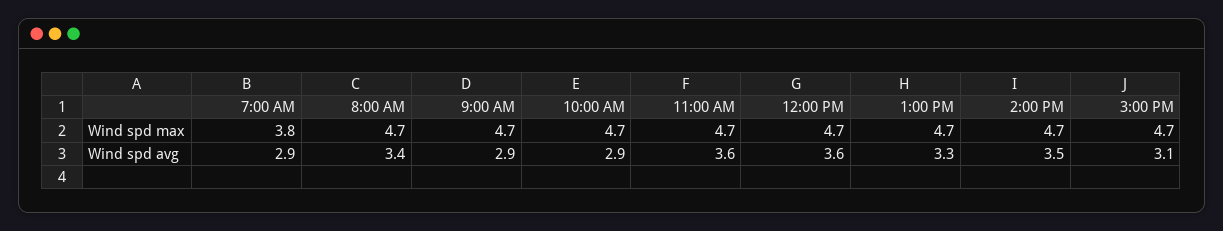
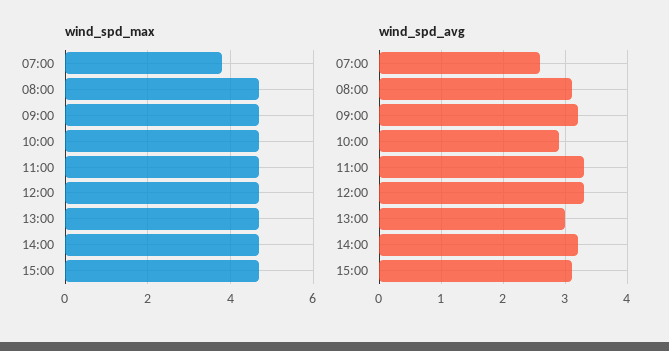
  {
    "Wind spd max": {
      "7:00 AM": 3.8,
      "8:00 AM": 4.7,
      "9:00 AM": 4.7,
      "10:00 AM": 4.7,
      "11:00 AM": 4.7,
      "12:00 PM": 4.7,
      "1:00 PM": 4.7,
      "2:00 PM": 4.7,
      "3:00 PM": 4.7
    },
    "Wind spd avg": {
-     "7:00 AM": 2.9,
+     "7:00 AM": 2.6,
-     "8:00 AM": 3.4,
+     "8:00 AM": 3.1,
-     "9:00 AM": 2.9,
+     "9:00 AM": 3.2,
      "10:00 AM": 2.9,
-     "11:00 AM": 3.6,
+     "11:00 AM": 3.3,
-     "12:00 PM": 3.6,
+     "12:00 PM": 3.3,
-     "1:00 PM": 3.3,
+     "1:00 PM": 3,
-     "2:00 PM": 3.5,
+     "2:00 PM": 3.2,
      "3:00 PM": 3.1
    }
  }

